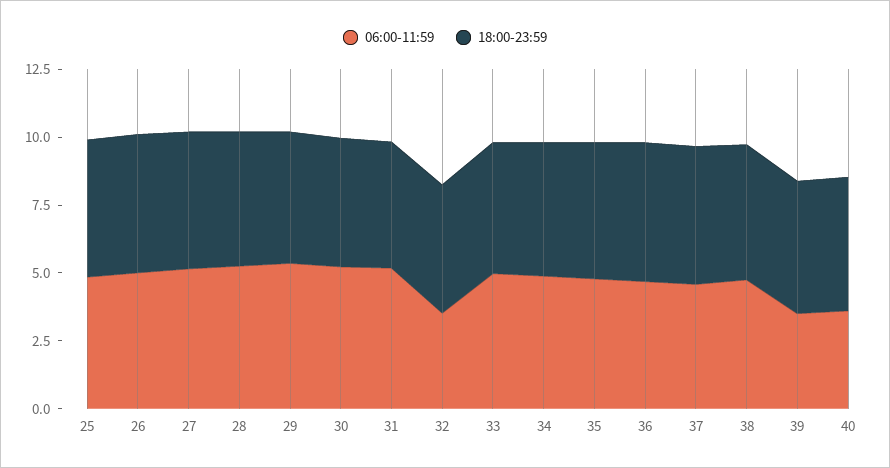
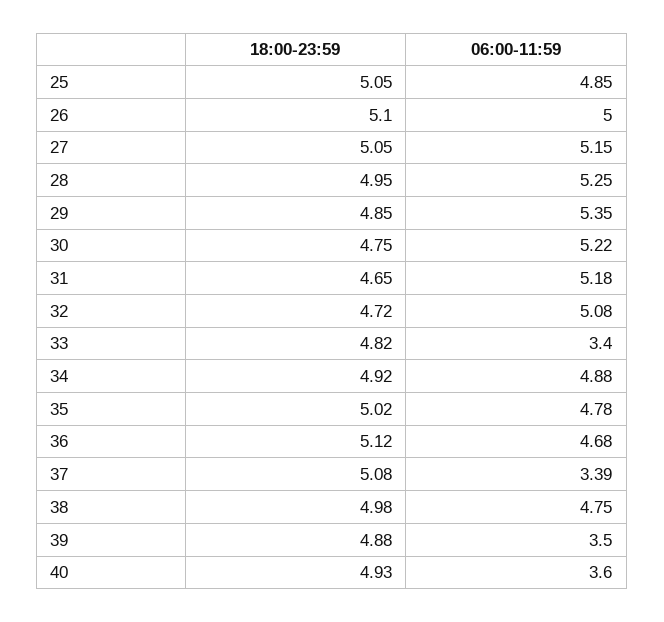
  {
    "06:00-11:59": {
      "25": 4.85,
      "26": 5,
      "27": 5.15,
      "28": 5.25,
      "29": 5.35,
      "30": 5.22,
      "31": 5.18,
-     "32": 3.5,
+     "32": 5.08,
-     "33": 5,
+     "33": 3.4,
      "34": 4.88,
      "35": 4.78,
      "36": 4.68,
-     "37": 4.5,
+     "37": 3.39,
      "38": 4.75,
      "39": 3.5,
      "40": 3.6
    },
    "18:00-23:59": {
      "25": 5.05,
      "26": 5.1,
      "27": 5.05,
      "28": 4.95,
      "29": 4.85,
      "30": 4.75,
      "31": 4.65,
      "32": 4.72,
      "33": 4.82,
      "34": 4.92,
      "35": 5.02,
      "36": 5.12,
      "37": 5.08,
      "38": 4.98,
      "39": 4.88,
      "40": 4.93
    }
  }

